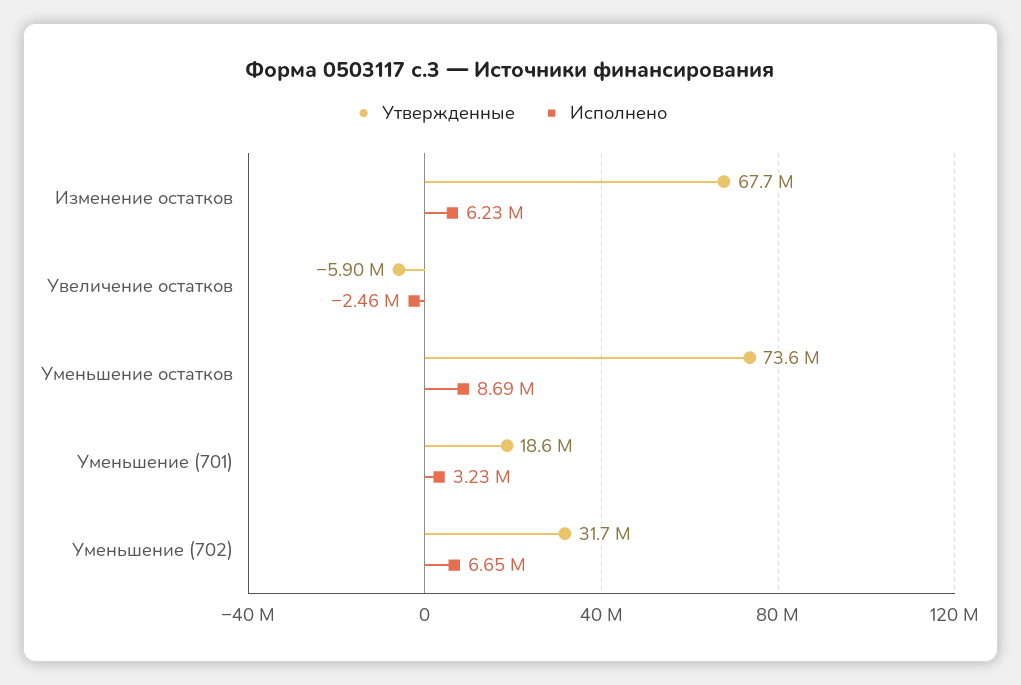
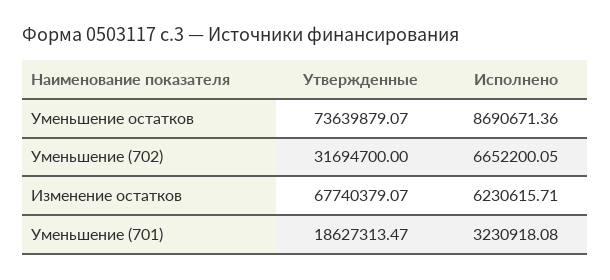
  {
    "Утвержденные": {
      "Изменение остатков": 67740379.07,
-     "Увеличение остатков": -5900000,
      "Уменьшение остатков": 73639879.07,
      "Уменьшение (701)": 18627313.47,
      "Уменьшение (702)": 31694700
    },
    "Исполнено": {
      "Изменение остатков": 6230615.71,
-     "Увеличение остатков": -2460000,
      "Уменьшение остатков": 8690671.36,
      "Уменьшение (701)": 3230918.08,
      "Уменьшение (702)": 6652200.05
    }
  }

